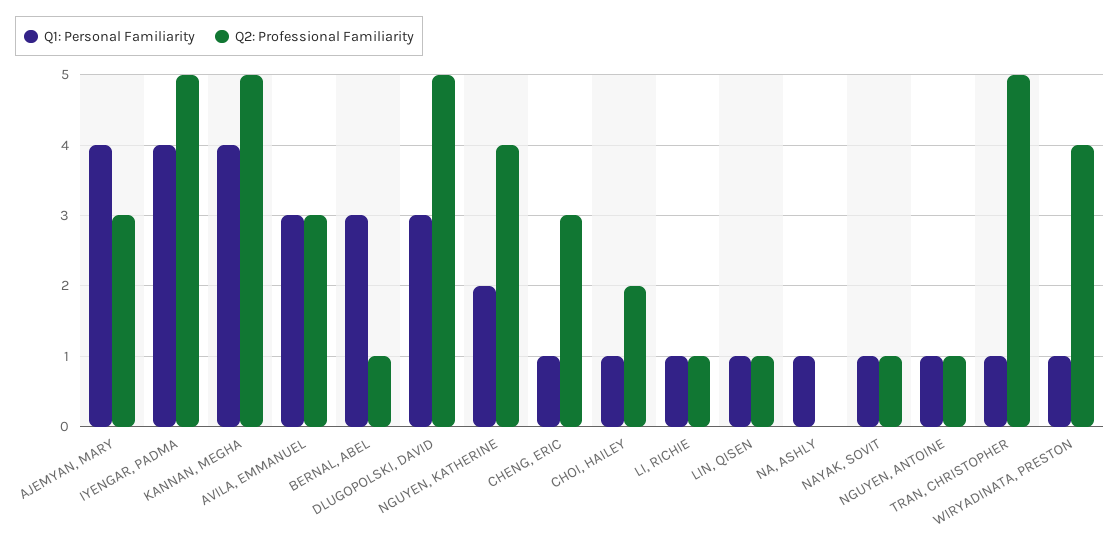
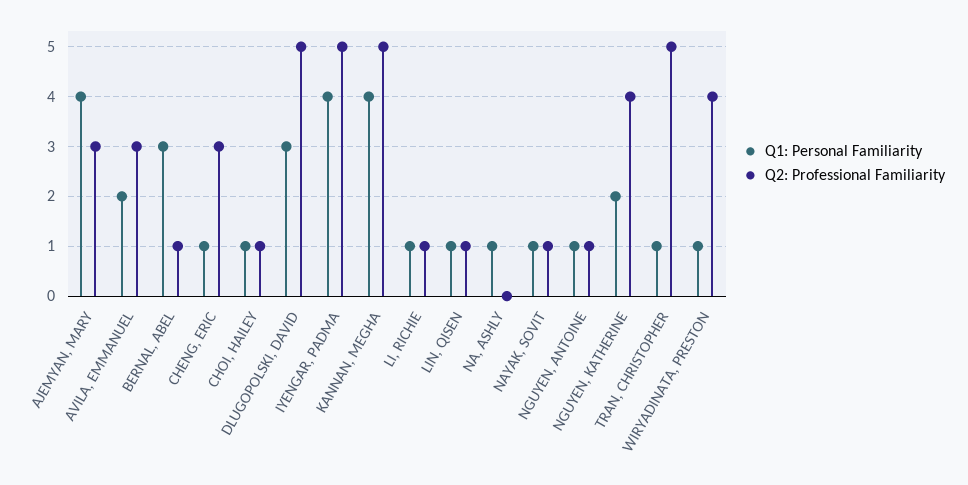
  {
    "Q1: Personal Familiarity": {
      "AJEMYAN, MARY": 4,
      "IYENGAR, PADMA": 4,
      "KANNAN, MEGHA": 4,
-     "AVILA, EMMANUEL": 3,
+     "AVILA, EMMANUEL": 2,
      "BERNAL, ABEL": 3,
      "DLUGOPOLSKI, DAVID": 3,
      "NGUYEN, KATHERINE": 2,
      "CHENG, ERIC": 1,
      "CHOI, HAILEY": 1,
      "LI, RICHIE": 1,
      "LIN, QISEN": 1,
      "NA, ASHLY": 1,
      "NAYAK, SOVIT": 1,
      "NGUYEN, ANTOINE": 1,
      "TRAN, CHRISTOPHER": 1,
      "WIRYADINATA, PRESTON": 1
    },
    "Q2: Professional Familiarity": {
      "AJEMYAN, MARY": 3,
      "IYENGAR, PADMA": 5,
      "KANNAN, MEGHA": 5,
      "AVILA, EMMANUEL": 3,
      "BERNAL, ABEL": 1,
      "DLUGOPOLSKI, DAVID": 5,
      "NGUYEN, KATHERINE": 4,
      "CHENG, ERIC": 3,
-     "CHOI, HAILEY": 2,
+     "CHOI, HAILEY": 1,
      "LI, RICHIE": 1,
      "LIN, QISEN": 1,
      "NA, ASHLY": 0,
      "NAYAK, SOVIT": 1,
      "NGUYEN, ANTOINE": 1,
      "TRAN, CHRISTOPHER": 5,
      "WIRYADINATA, PRESTON": 4
    }
  }

